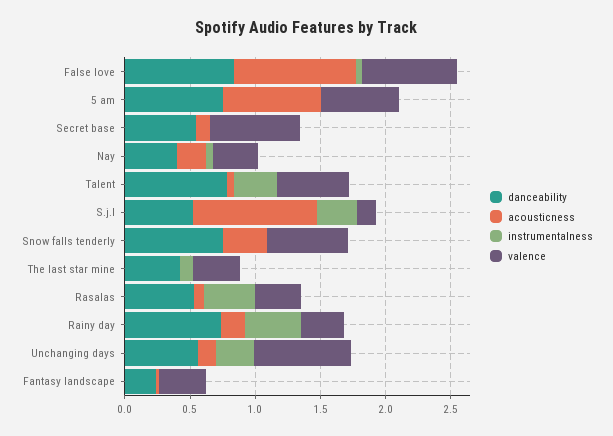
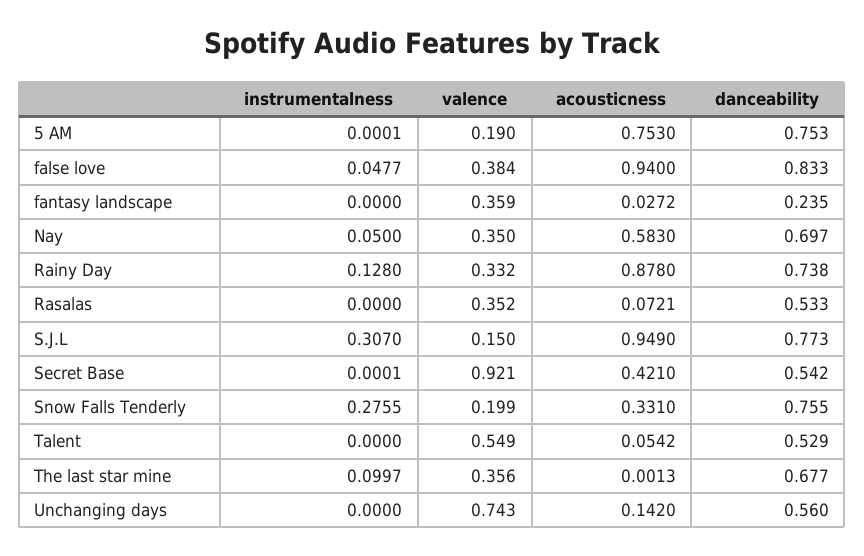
  {
    "danceability": {
      "False love": 0.833,
      "5 am": 0.753,
      "Secret base": 0.542,
-     "Nay": 0.4,
+     "Nay": 0.697,
-     "Talent": 0.8,
+     "Talent": 0.529,
-     "S.j.l": 0.5,
+     "S.j.l": 0.773,
      "Snow falls tenderly": 0.755,
-     "The last star mine": 0.4,
+     "The last star mine": 0.677,
      "Rasalas": 0.533,
      "Rainy day": 0.738,
      "Unchanging days": 0.56,
      "Fantasy landscape": 0.235
    },
    "acousticness": {
      "False love": 0.94,
      "5 am": 0.753,
-     "Secret base": 0.1,
+     "Secret base": 0.421,
-     "Nay": 0.2,
+     "Nay": 0.583,
      "Talent": 0.0542,
      "S.j.l": 0.949,
      "Snow falls tenderly": 0.331,
      "The last star mine": 0.0013,
      "Rasalas": 0.0721,
-     "Rainy day": 0.2,
+     "Rainy day": 0.878,
      "Unchanging days": 0.142,
      "Fantasy landscape": 0.0272
    },
    "instrumentalness": {
      "False love": 0.0477,
      "5 am": 0.0001,
      "Secret base": 0.0001,
      "Nay": 0.05,
-     "Talent": 0.3,
+     "Talent": 0,
      "S.j.l": 0.307,
-     "Snow falls tenderly": 0,
+     "Snow falls tenderly": 0.2755,
      "The last star mine": 0.0997,
-     "Rasalas": 0.4,
+     "Rasalas": 0,
-     "Rainy day": 0.4,
+     "Rainy day": 0.128,
-     "Unchanging days": 0.3,
+     "Unchanging days": 0,
      "Fantasy landscape": 0
    },
    "valence": {
-     "False love": 0.7,
+     "False love": 0.384,
-     "5 am": 0.6,
+     "5 am": 0.19,
-     "Secret base": 0.7,
+     "Secret base": 0.921,
      "Nay": 0.35,
      "Talent": 0.549,
      "S.j.l": 0.15,
-     "Snow falls tenderly": 0.6,
+     "Snow falls tenderly": 0.199,
      "The last star mine": 0.356,
      "Rasalas": 0.352,
      "Rainy day": 0.332,
      "Unchanging days": 0.743,
      "Fantasy landscape": 0.359
    }
  }

